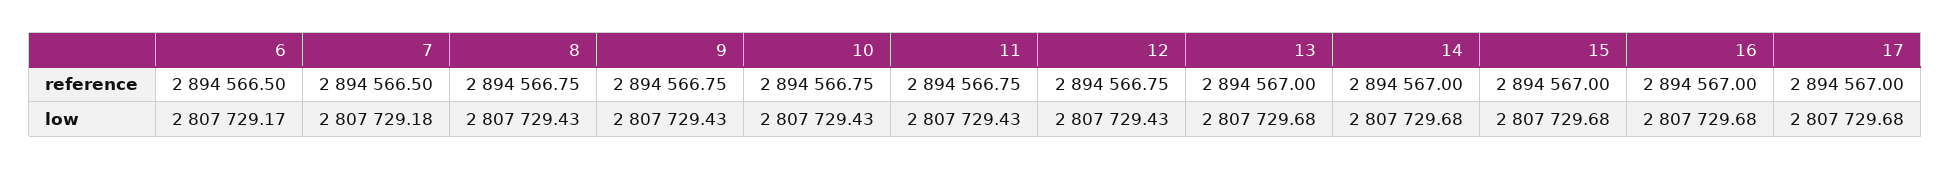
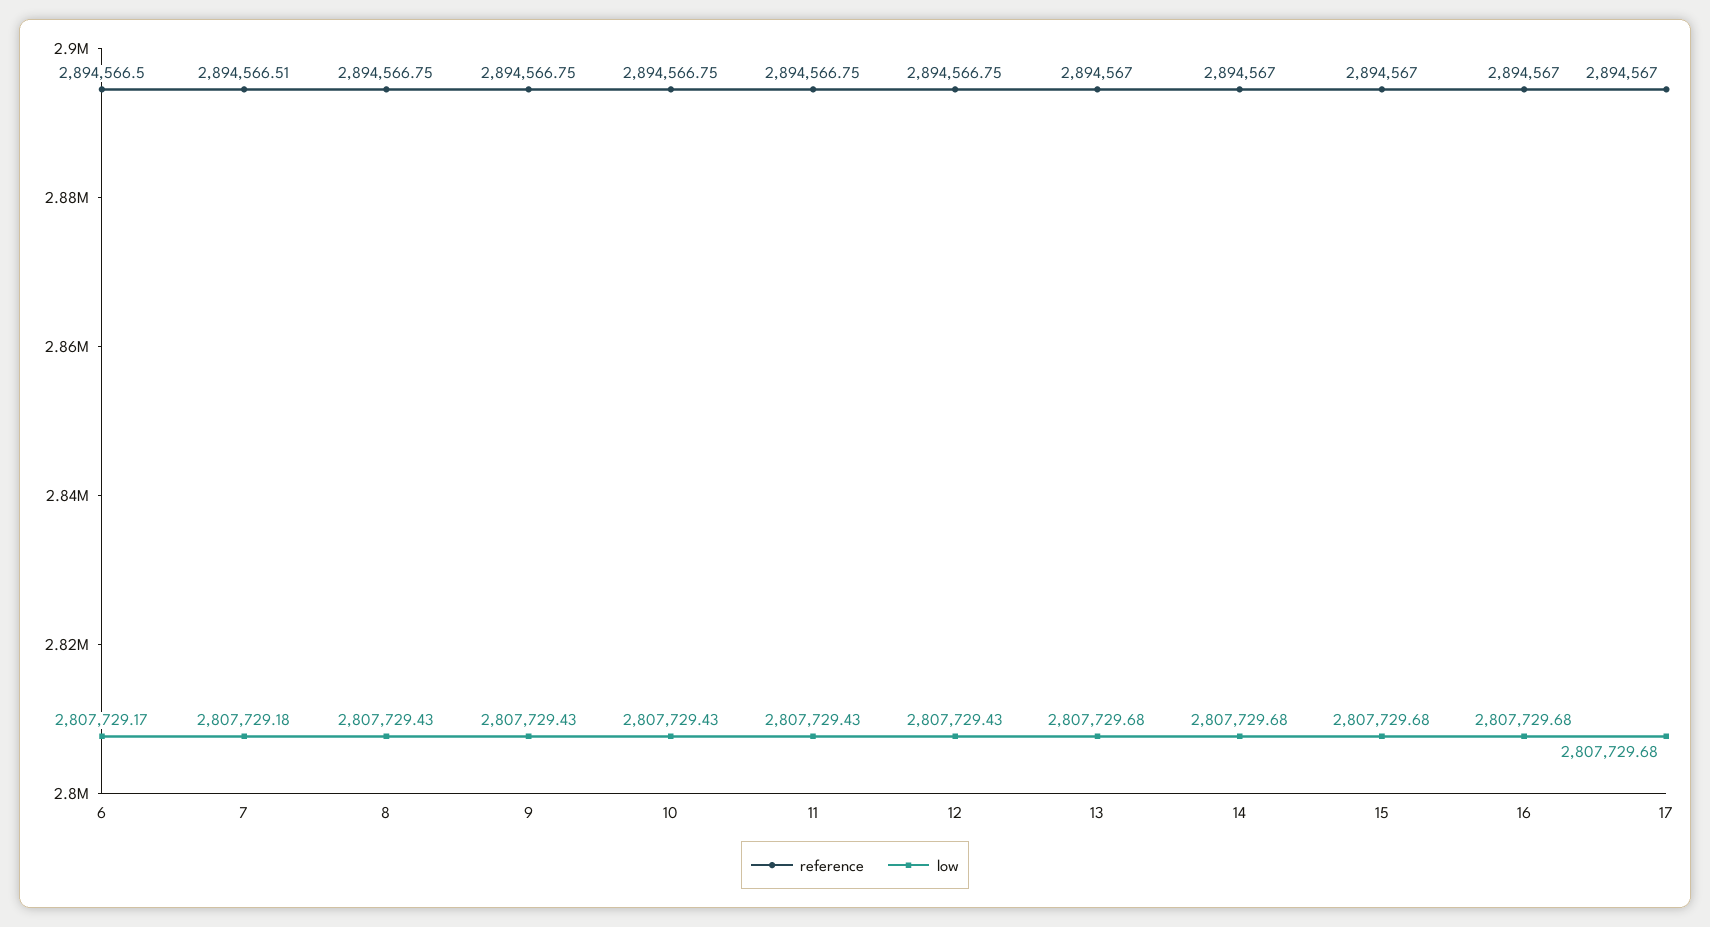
  {
    "reference": {
      "6": 2894566.5,
-     "7": 2894566.5,
+     "7": 2894566.51,
      "8": 2894566.75,
      "9": 2894566.75,
      "10": 2894566.75,
      "11": 2894566.75,
      "12": 2894566.75,
      "13": 2894567,
      "14": 2894567,
      "15": 2894567,
      "16": 2894567,
      "17": 2894567
    },
    "low": {
      "6": 2807729.17,
      "7": 2807729.18,
      "8": 2807729.43,
      "9": 2807729.43,
      "10": 2807729.43,
      "11": 2807729.43,
      "12": 2807729.43,
      "13": 2807729.68,
      "14": 2807729.68,
      "15": 2807729.68,
      "16": 2807729.68,
      "17": 2807729.68
    }
  }

